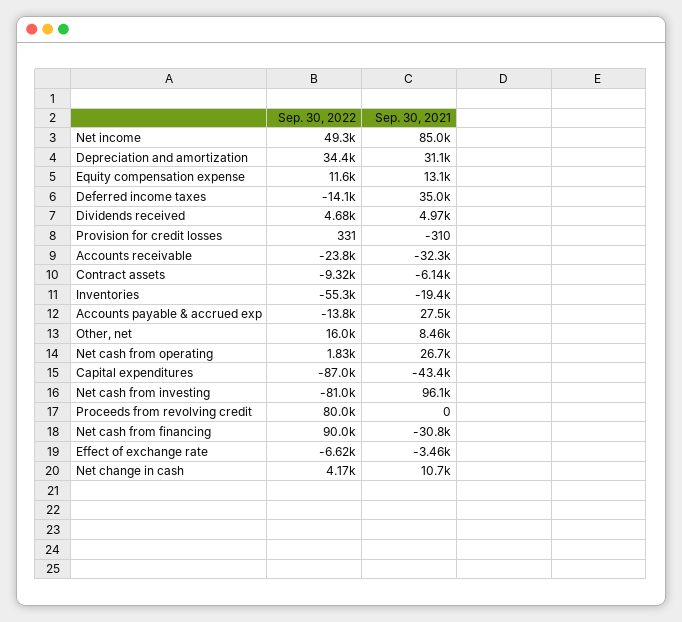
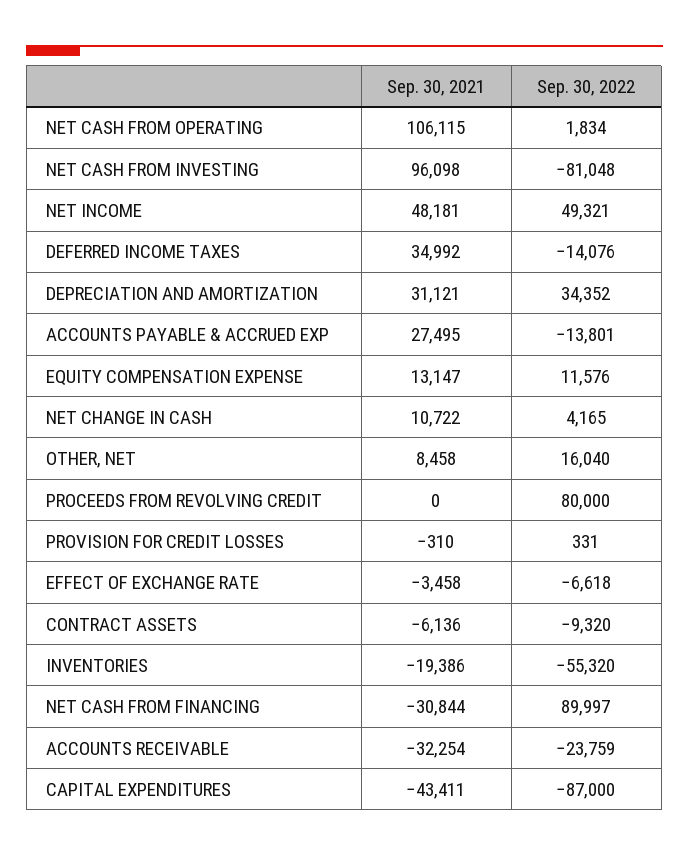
  {
    "Sep. 30, 2022": {
      "Net income": 49321,
      "Depreciation and amortization": 34352,
      "Equity compensation expense": 11576,
      "Deferred income taxes": -14076,
-     "Dividends received": 4680,
      "Provision for credit losses": 331,
      "Accounts receivable": -23759,
      "Contract assets": -9320,
      "Inventories": -55320,
      "Accounts payable & accrued exp": -13801,
      "Other, net": 16040,
      "Net cash from operating": 1834,
      "Capital expenditures": -87000,
      "Net cash from investing": -81048,
      "Proceeds from revolving credit": 80000,
      "Net cash from financing": 89997,
      "Effect of exchange rate": -6618,
      "Net change in cash": 4165
    },
    "Sep. 30, 2021": {
-     "Net income": 85000,
+     "Net income": 48181,
      "Depreciation and amortization": 31121,
      "Equity compensation expense": 13147,
      "Deferred income taxes": 34992,
-     "Dividends received": 4970,
      "Provision for credit losses": -310,
      "Accounts receivable": -32254,
      "Contract assets": -6136,
      "Inventories": -19386,
      "Accounts payable & accrued exp": 27495,
      "Other, net": 8458,
-     "Net cash from operating": 26700,
+     "Net cash from operating": 106115,
      "Capital expenditures": -43411,
      "Net cash from investing": 96098,
      "Proceeds from revolving credit": 0,
      "Net cash from financing": -30844,
      "Effect of exchange rate": -3458,
      "Net change in cash": 10722
    }
  }

